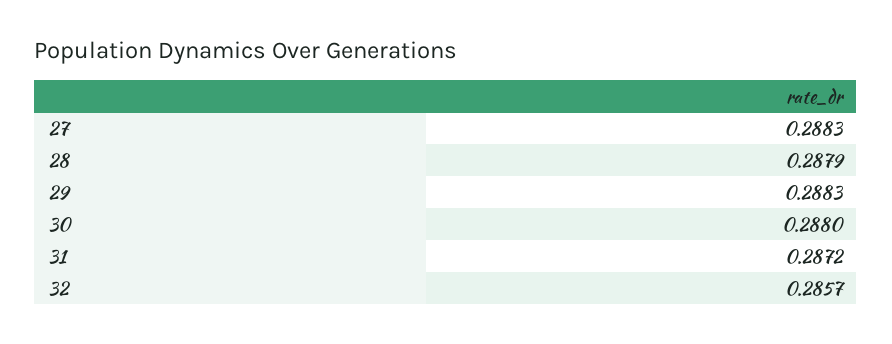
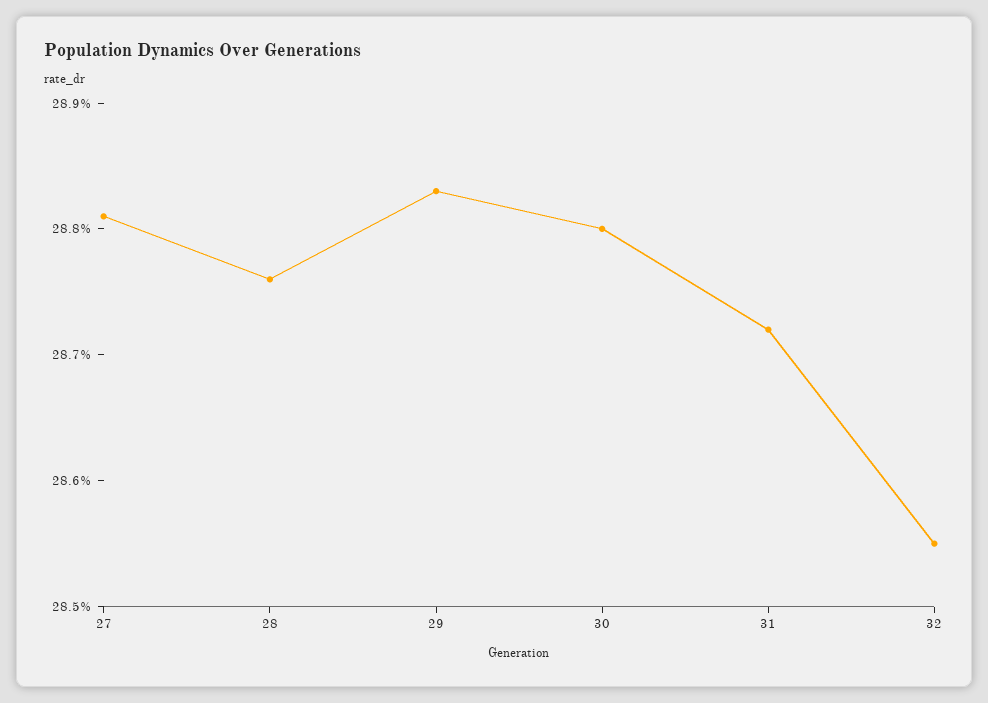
  {
-   "27": 0.2883,
+   "27": 0.2881,
-   "28": 0.2879,
+   "28": 0.2876,
    "29": 0.2883,
    "30": 0.288,
    "31": 0.2872,
-   "32": 0.2857
+   "32": 0.2855
  }

